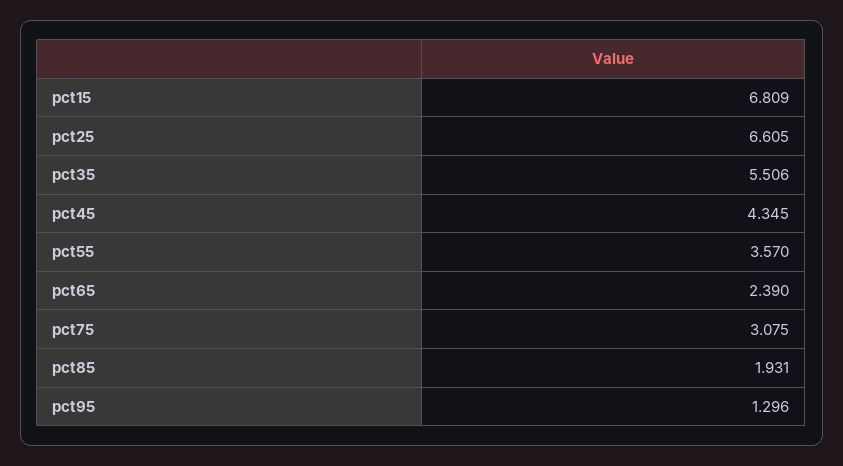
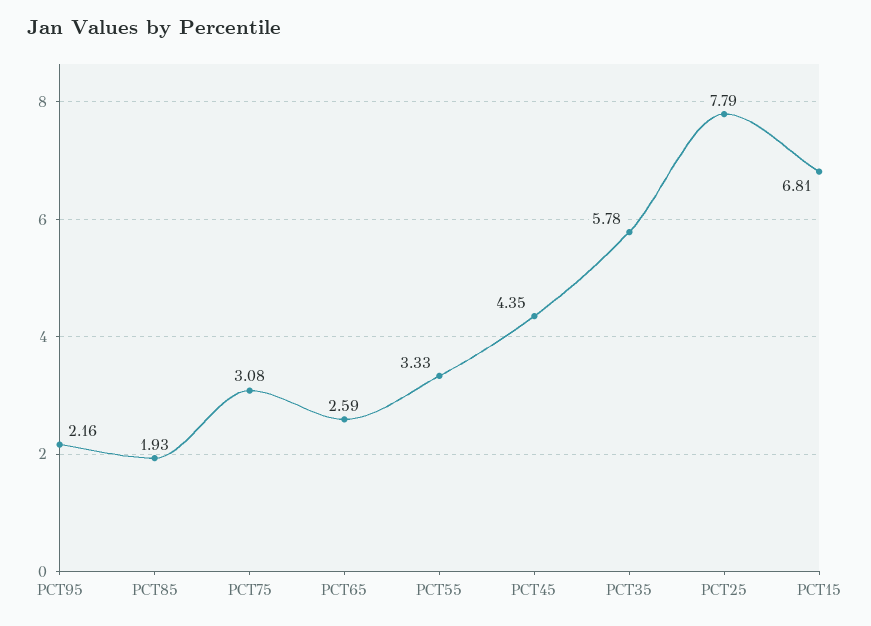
  {
    "pct15": 6.809,
-   "pct25": 6.605,
+   "pct25": 7.79,
-   "pct35": 5.506,
+   "pct35": 5.78,
    "pct45": 4.345,
-   "pct55": 3.57,
+   "pct55": 3.33,
-   "pct65": 2.39,
+   "pct65": 2.59,
    "pct75": 3.075,
    "pct85": 1.931,
-   "pct95": 1.296
+   "pct95": 2.16
  }

